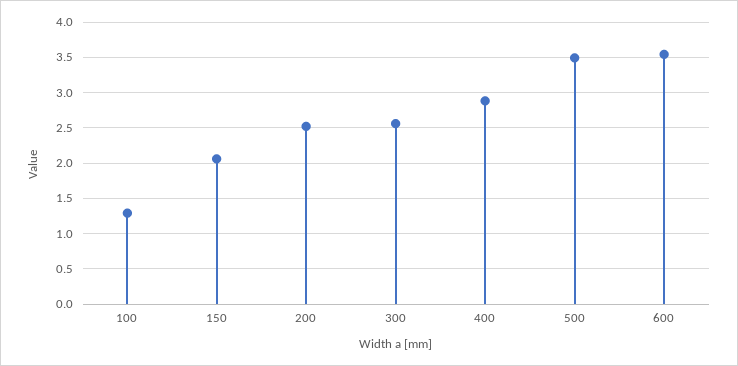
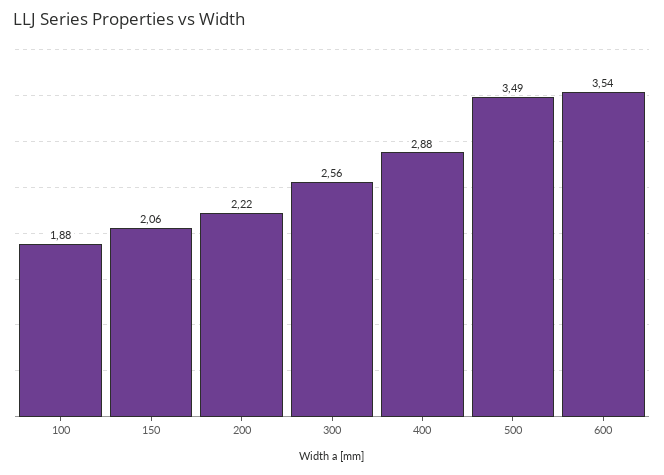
  {
-   "100": 1.3,
+   "100": 1.88,
    "150": 2.06,
-   "200": 2.5,
+   "200": 2.22,
    "300": 2.56,
    "400": 2.88,
    "500": 3.49,
    "600": 3.54
  }

